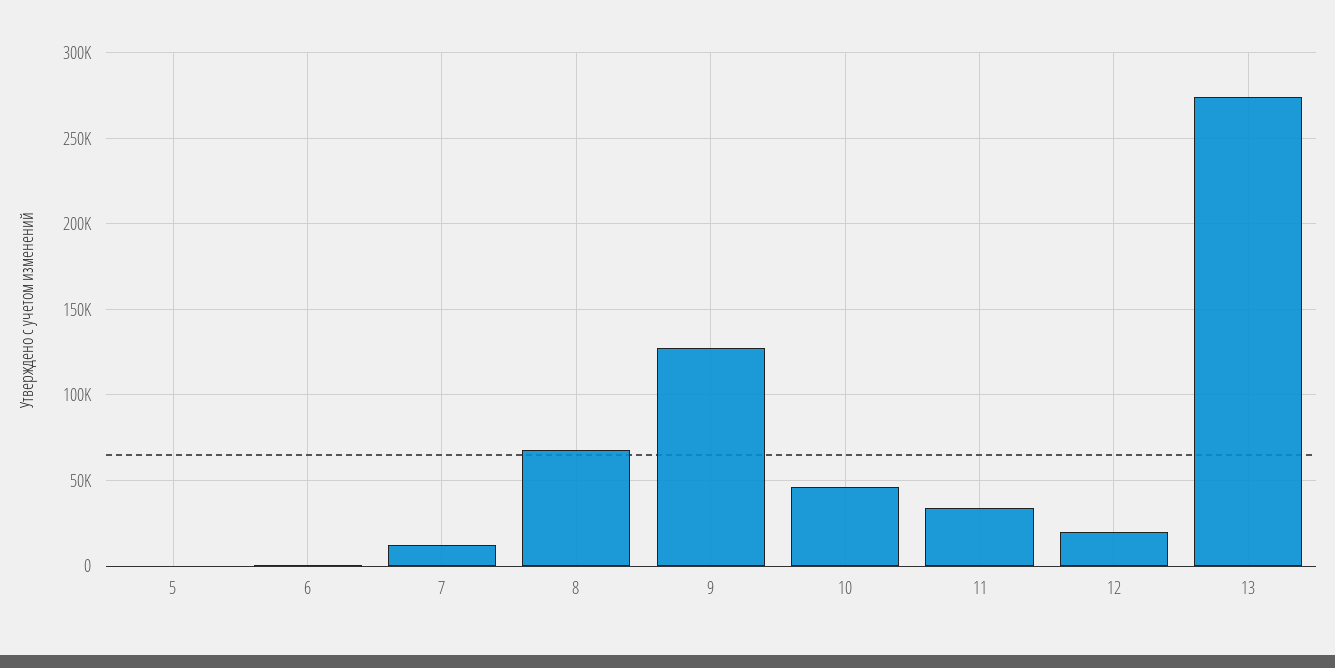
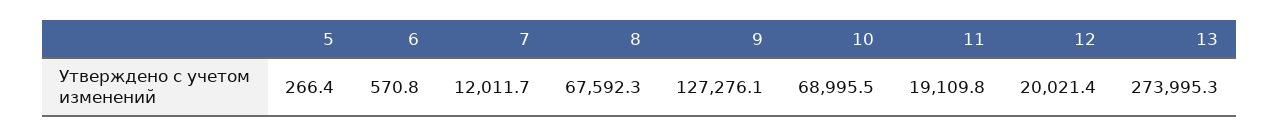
  {
    "5": 266.4,
    "6": 570.8,
    "7": 12011.7,
    "8": 67592.3,
    "9": 127276.1,
-   "10": 45000,
+   "10": 68995.5,
-   "11": 35000,
+   "11": 19109.8,
    "12": 20021.4,
    "13": 273995.3
  }

